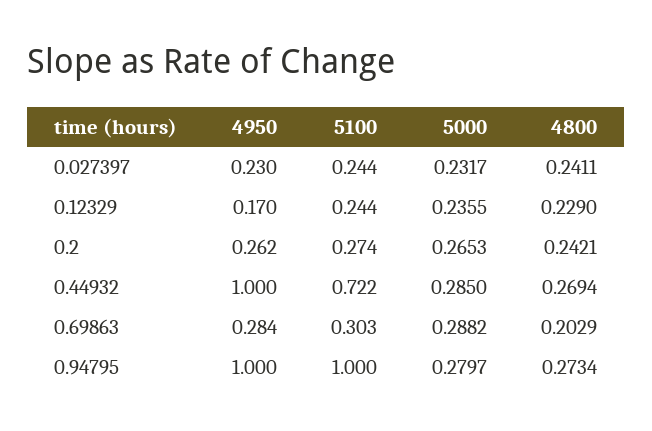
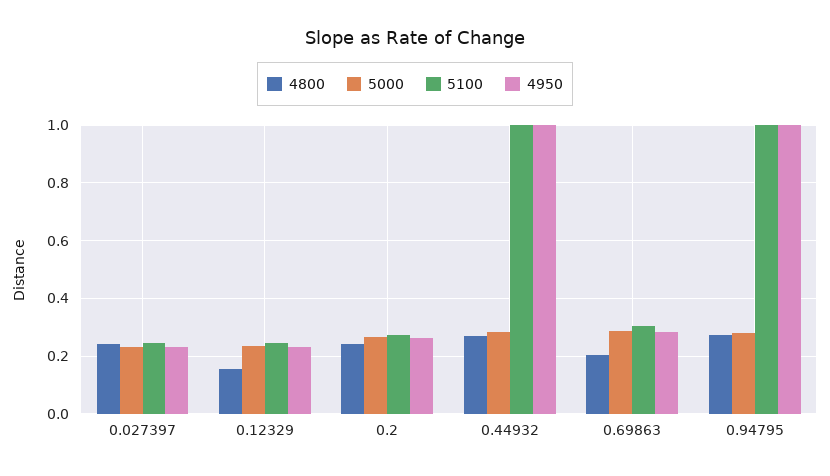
  {
    "4950": {
      "0.027397": 0.23,
-     "0.12329": 0.17,
+     "0.12329": 0.225,
      "0.2": 0.262,
      "0.44932": 1,
      "0.69863": 0.284,
      "0.94795": 1
    },
    "5100": {
      "0.027397": 0.244,
      "0.12329": 0.244,
      "0.2": 0.274,
-     "0.44932": 0.722,
+     "0.44932": 1,
      "0.69863": 0.303,
      "0.94795": 1
    },
    "5000": {
      "0.027397": 0.2317,
      "0.12329": 0.2355,
      "0.2": 0.2653,
      "0.44932": 0.285,
      "0.69863": 0.2882,
      "0.94795": 0.2797
    },
    "4800": {
      "0.027397": 0.2411,
-     "0.12329": 0.229,
+     "0.12329": 0.15,
      "0.2": 0.2421,
      "0.44932": 0.2694,
      "0.69863": 0.2029,
      "0.94795": 0.2734
    }
  }

